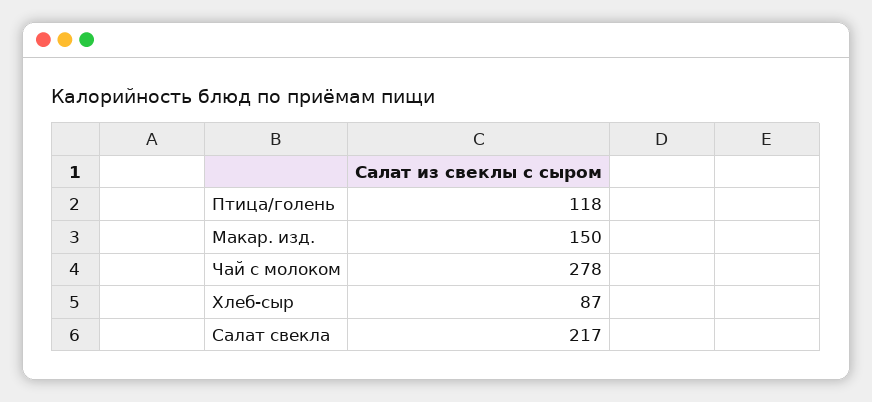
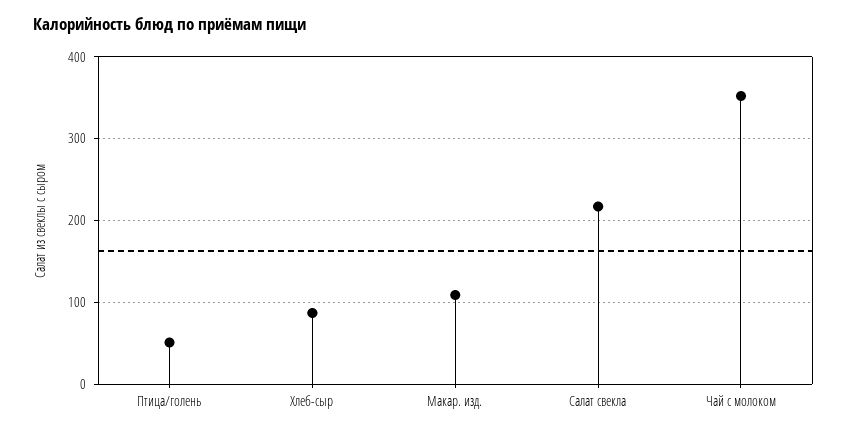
  {
-   "Птица/голень": 118,
+   "Птица/голень": 50,
-   "Макар. изд.": 150,
+   "Макар. изд.": 110,
-   "Чай с молоком": 278,
+   "Чай с молоком": 350,
    "Хлеб-сыр": 87,
    "Салат свекла": 217
  }

